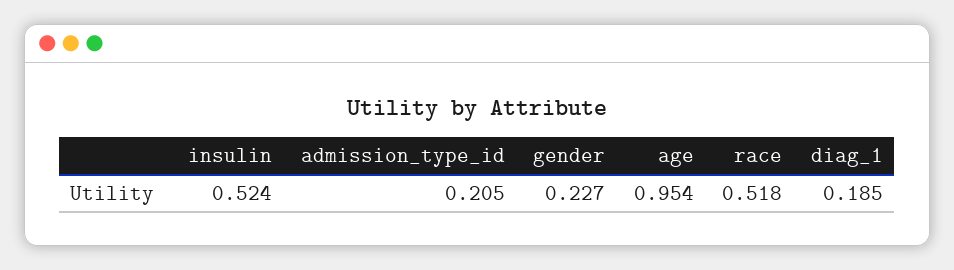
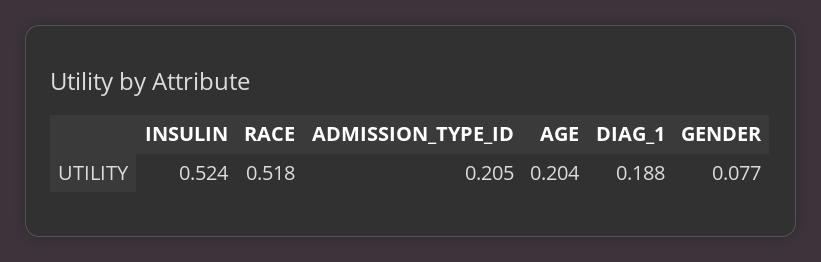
  {
    "insulin": 0.524,
    "admission_type_id": 0.205,
-   "gender": 0.227,
+   "gender": 0.077,
-   "age": 0.954,
+   "age": 0.204,
    "race": 0.518,
-   "diag_1": 0.185
+   "diag_1": 0.188
  }

